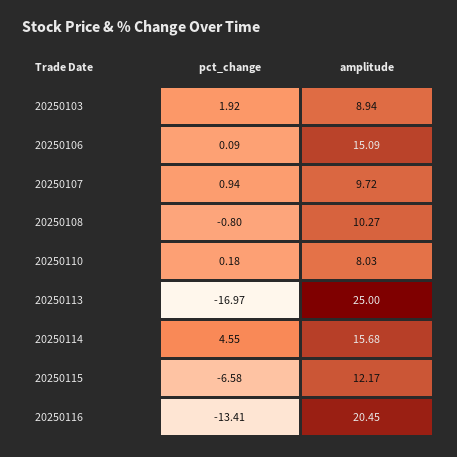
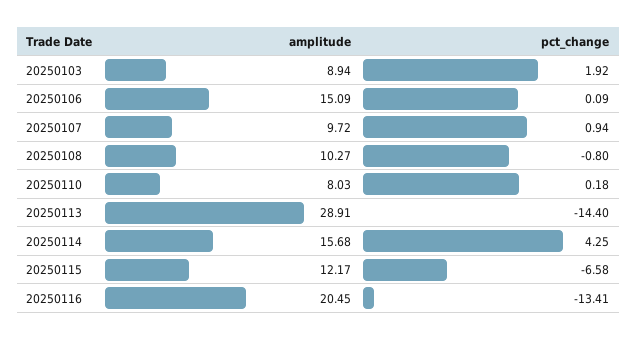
  {
    "pct_change": {
      "20250103": 1.92,
      "20250106": 0.09,
      "20250107": 0.94,
      "20250108": -0.8,
      "20250110": 0.18,
-     "20250113": -16.97,
+     "20250113": -14.4,
-     "20250114": 4.55,
+     "20250114": 4.25,
      "20250115": -6.58,
      "20250116": -13.41
    },
    "amplitude": {
      "20250103": 8.94,
      "20250106": 15.09,
      "20250107": 9.72,
      "20250108": 10.27,
      "20250110": 8.03,
-     "20250113": 25,
+     "20250113": 28.91,
      "20250114": 15.68,
      "20250115": 12.17,
      "20250116": 20.45
    }
  }

